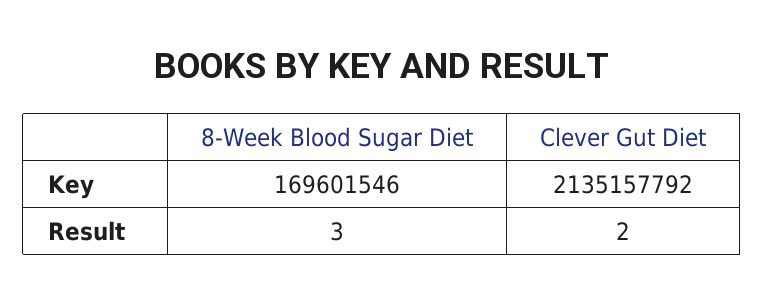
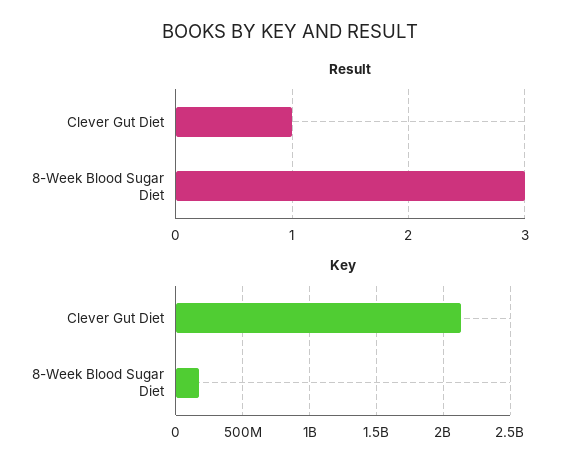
  {
    "Key": {
      "8-Week Blood Sugar Diet": 169601546,
      "Clever Gut Diet": 2135157792
    },
    "Result": {
      "8-Week Blood Sugar Diet": 3,
-     "Clever Gut Diet": 2
+     "Clever Gut Diet": 1
    }
  }

